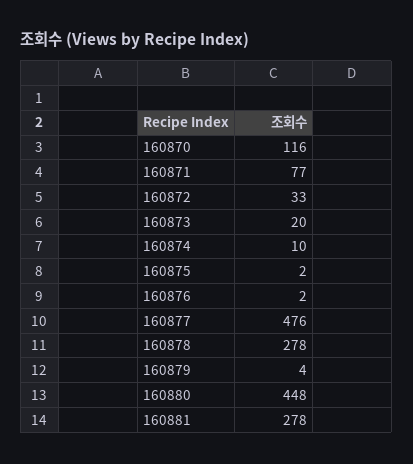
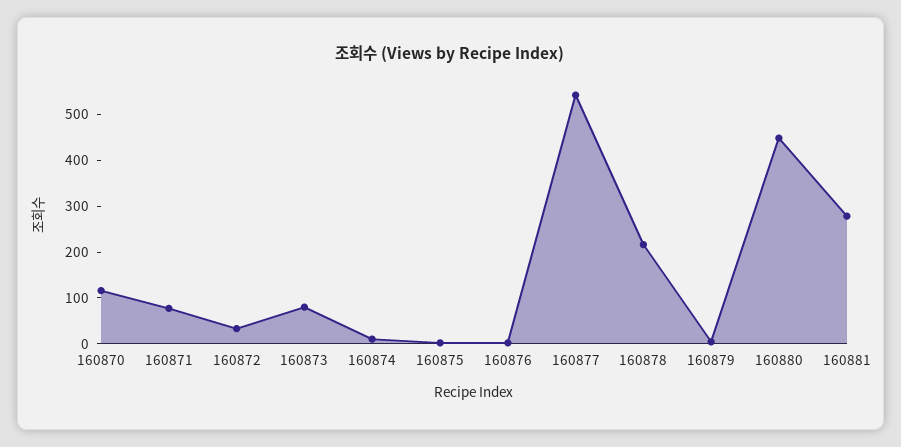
  {
    "160870": 116,
    "160871": 77,
    "160872": 33,
-   "160873": 20,
+   "160873": 80,
    "160874": 10,
    "160875": 2,
    "160876": 2,
-   "160877": 476,
+   "160877": 540,
-   "160878": 278,
+   "160878": 220,
    "160879": 4,
    "160880": 448,
    "160881": 278
  }

